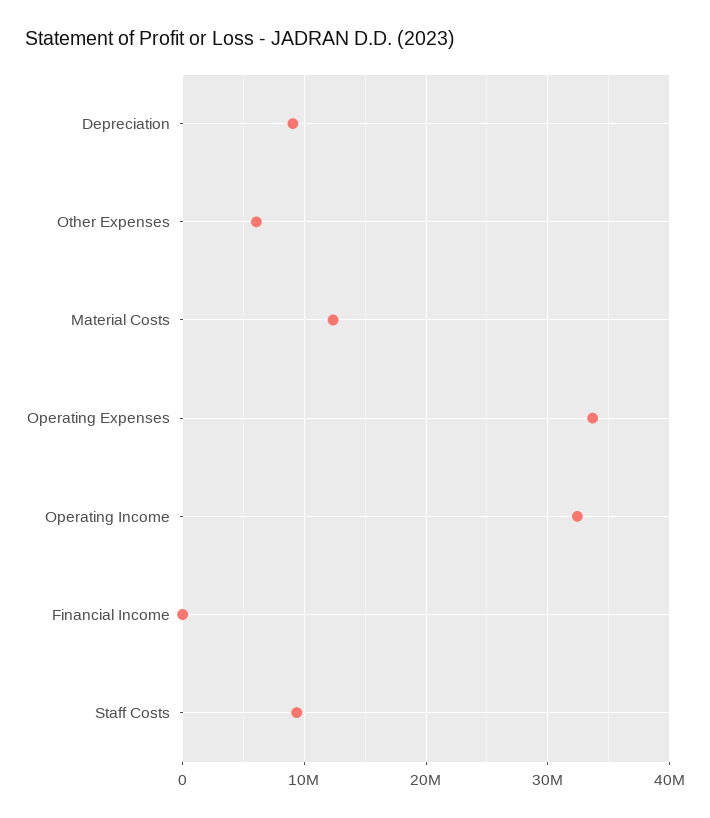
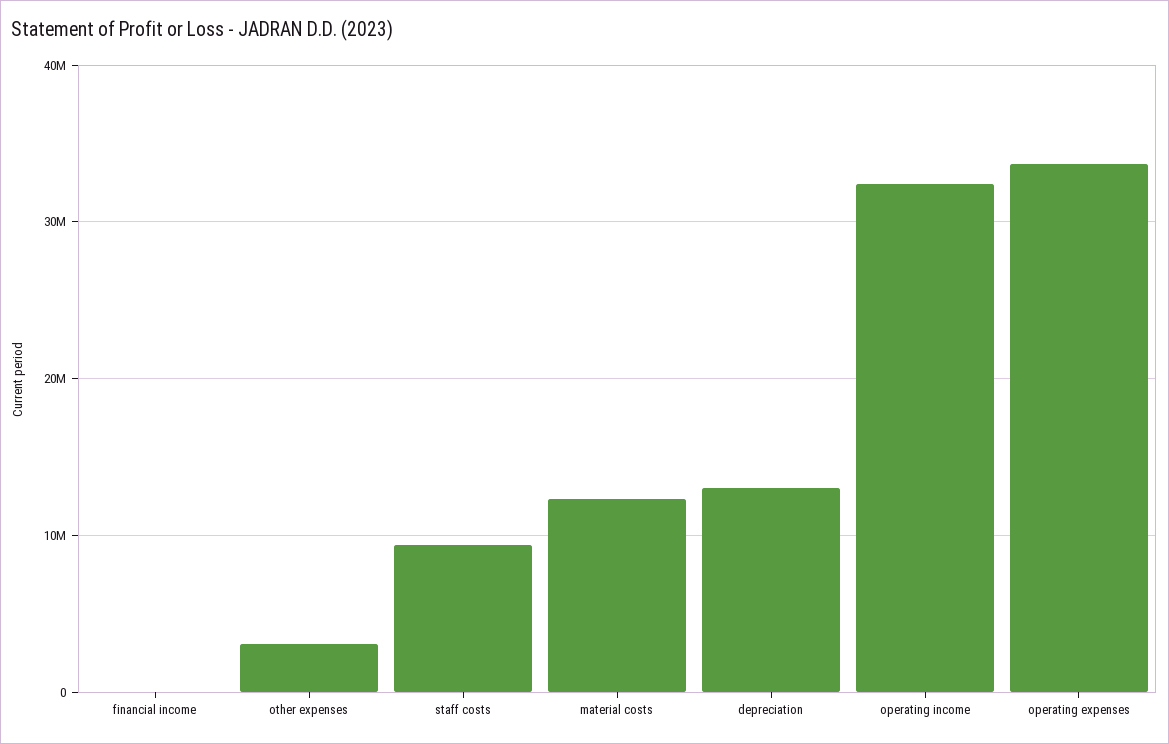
  {
-   "Depreciation": 9000000,
+   "Depreciation": 13000000,
-   "Other Expenses": 6000000,
+   "Other Expenses": 3000000,
    "Material Costs": 12000000,
    "Operating Expenses": 34000000,
    "Operating Income": 32000000,
    "Financial Income": 0,
    "Staff Costs": 9000000
  }

